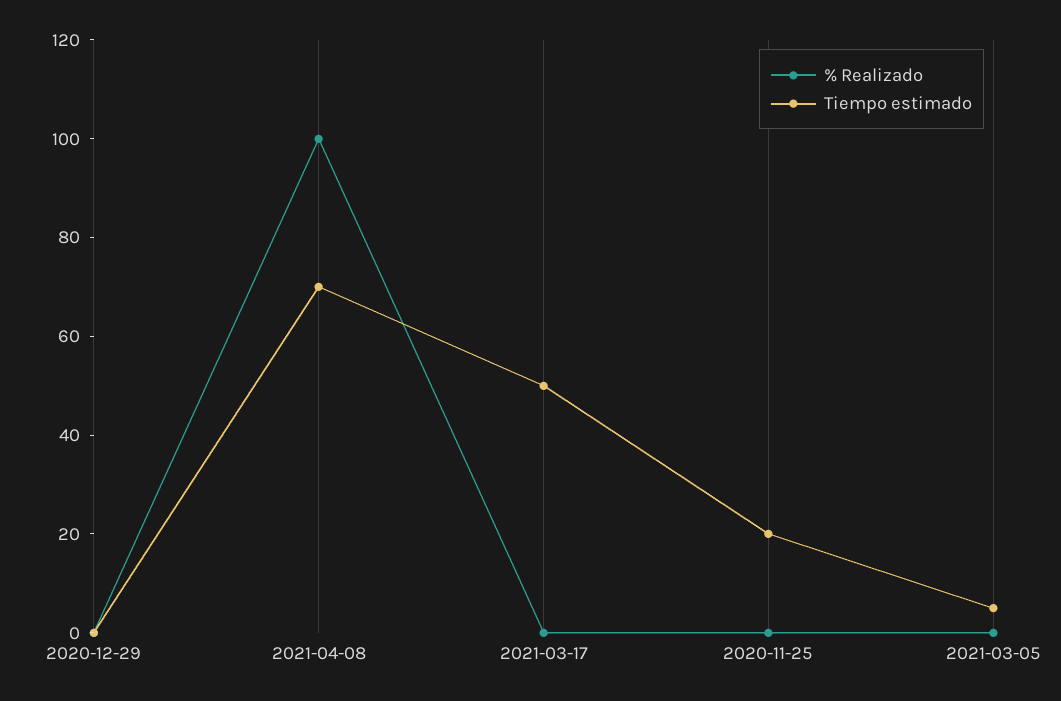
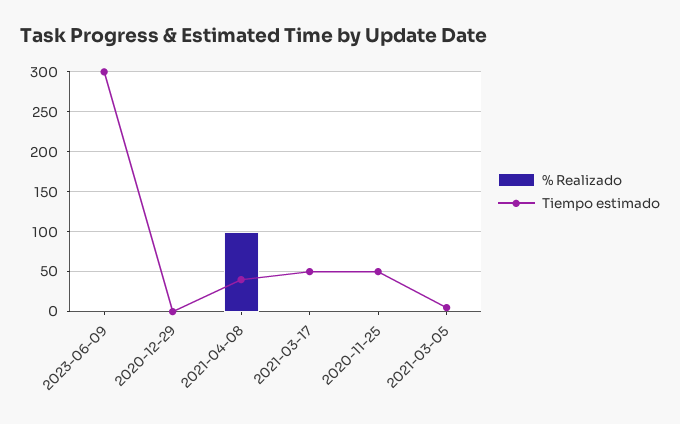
  {
    "% Realizado": {
      "2020-12-29": 0,
      "2021-04-08": 100,
      "2021-03-17": 0,
      "2020-11-25": 0,
-     "2021-03-05": 0
+     "2021-03-05": 0,
+     "2023-06-09": 0
    },
    "Tiempo estimado": {
      "2020-12-29": 0,
-     "2021-04-08": 70,
+     "2021-04-08": 40,
      "2021-03-17": 50,
-     "2020-11-25": 20,
+     "2020-11-25": 50,
-     "2021-03-05": 5
+     "2021-03-05": 5,
+     "2023-06-09": 300
    }
  }

